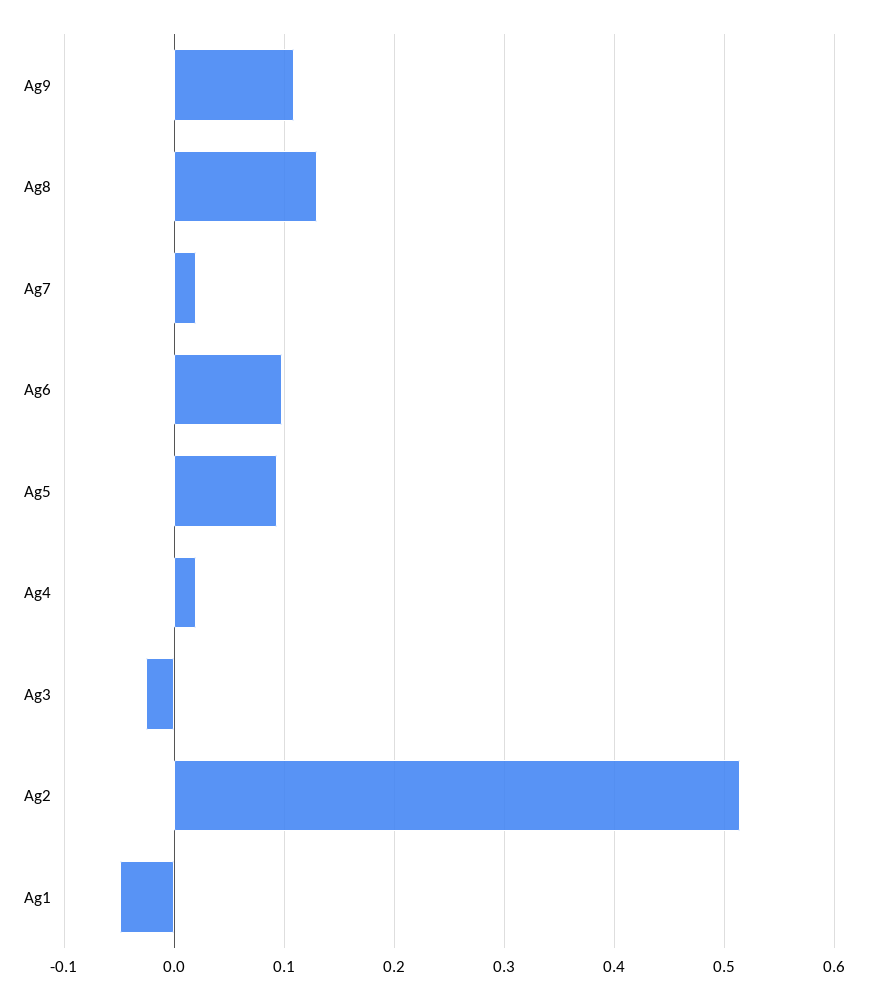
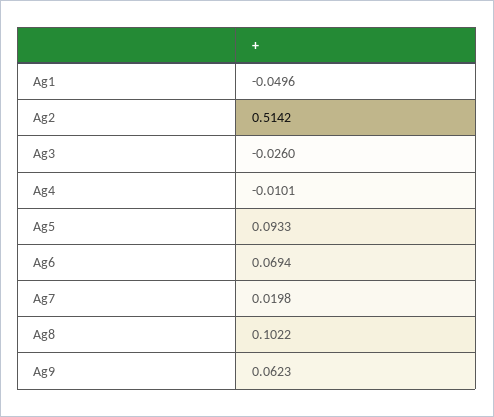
  {
-   "Ag9": 0.11,
+   "Ag9": 0.0623,
-   "Ag8": 0.13,
+   "Ag8": 0.1022,
    "Ag7": 0.0198,
-   "Ag6": 0.1,
+   "Ag6": 0.0694,
    "Ag5": 0.0933,
-   "Ag4": 0.02,
+   "Ag4": -0.0101,
    "Ag3": -0.026,
    "Ag2": 0.5142,
    "Ag1": -0.0496
  }

